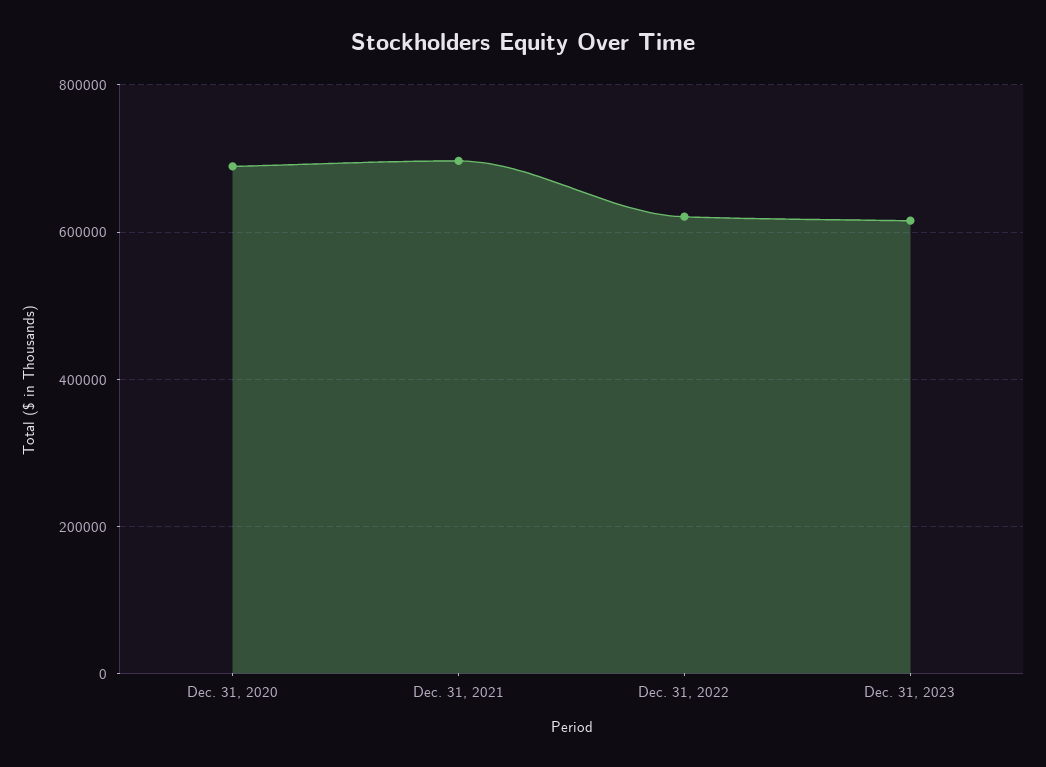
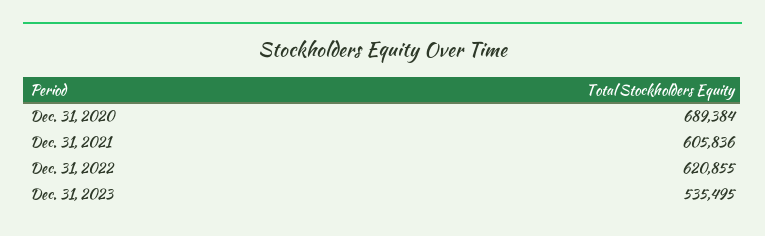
  {
    "Dec. 31, 2020": 689384,
-   "Dec. 31, 2021": 700000,
+   "Dec. 31, 2021": 605836,
    "Dec. 31, 2022": 620855,
-   "Dec. 31, 2023": 620000
+   "Dec. 31, 2023": 535495
  }

